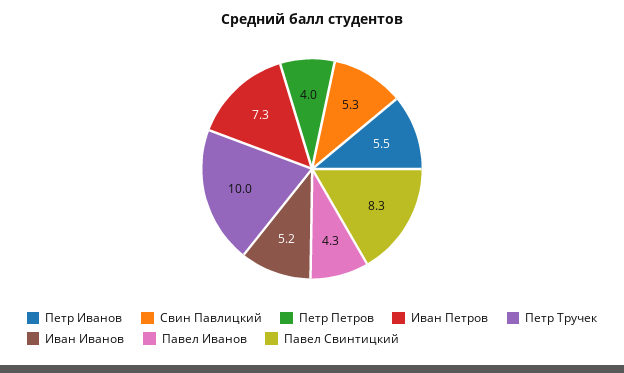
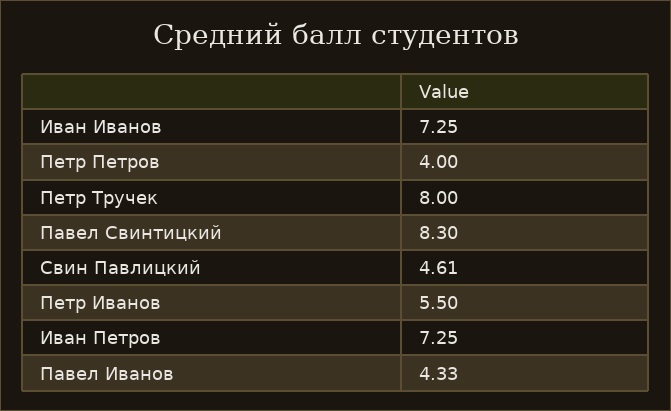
  {
    "Петр Иванов": 5.5,
-   "Свин Павлицкий": 5.3,
+   "Свин Павлицкий": 4.61,
    "Петр Петров": 4,
    "Иван Петров": 7.25,
-   "Петр Тручек": 10,
+   "Петр Тручек": 8,
-   "Иван Иванов": 5.2,
+   "Иван Иванов": 7.25,
    "Павел Иванов": 4.33,
    "Павел Свинтицкий": 8.3
  }

